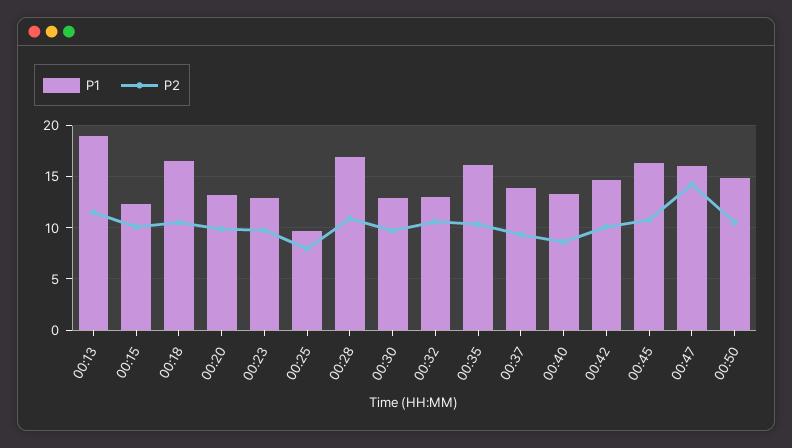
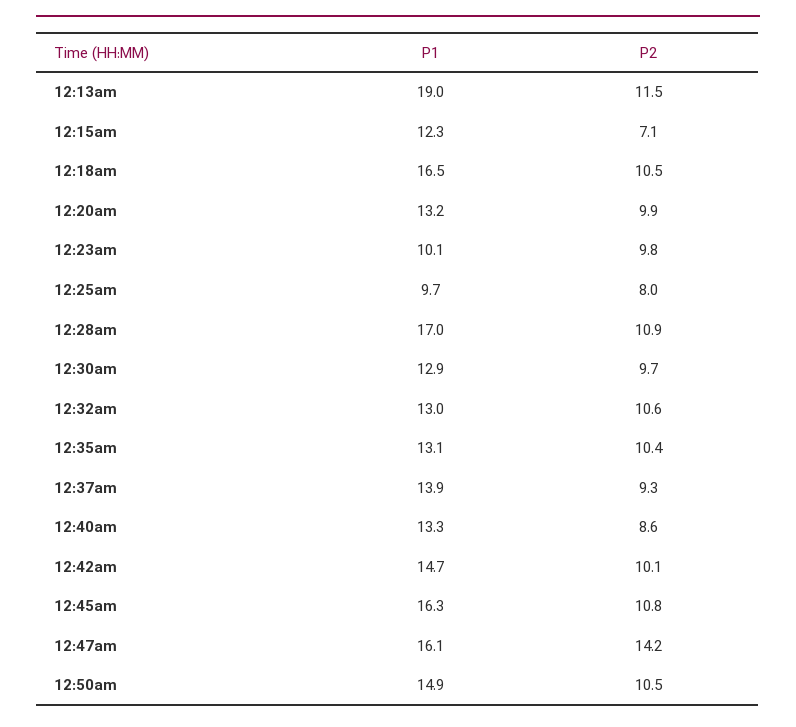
  {
    "P1": {
      "00:13": 19,
      "00:15": 12.3,
      "00:18": 16.5,
      "00:20": 13.2,
-     "00:23": 13,
+     "00:23": 10.1,
      "00:25": 9.7,
      "00:28": 17,
      "00:30": 12.9,
      "00:32": 13,
-     "00:35": 16,
+     "00:35": 13.1,
      "00:37": 13.9,
      "00:40": 13.3,
      "00:42": 14.7,
      "00:45": 16.3,
      "00:47": 16.1,
      "00:50": 14.9
    },
    "P2": {
      "00:13": 11.5,
-     "00:15": 10,
+     "00:15": 7.1,
      "00:18": 10.5,
      "00:20": 9.9,
      "00:23": 9.8,
      "00:25": 8,
      "00:28": 10.9,
      "00:30": 9.7,
      "00:32": 10.6,
      "00:35": 10.4,
      "00:37": 9.3,
      "00:40": 8.6,
      "00:42": 10.1,
      "00:45": 10.8,
      "00:47": 14.2,
      "00:50": 10.5
    }
  }

